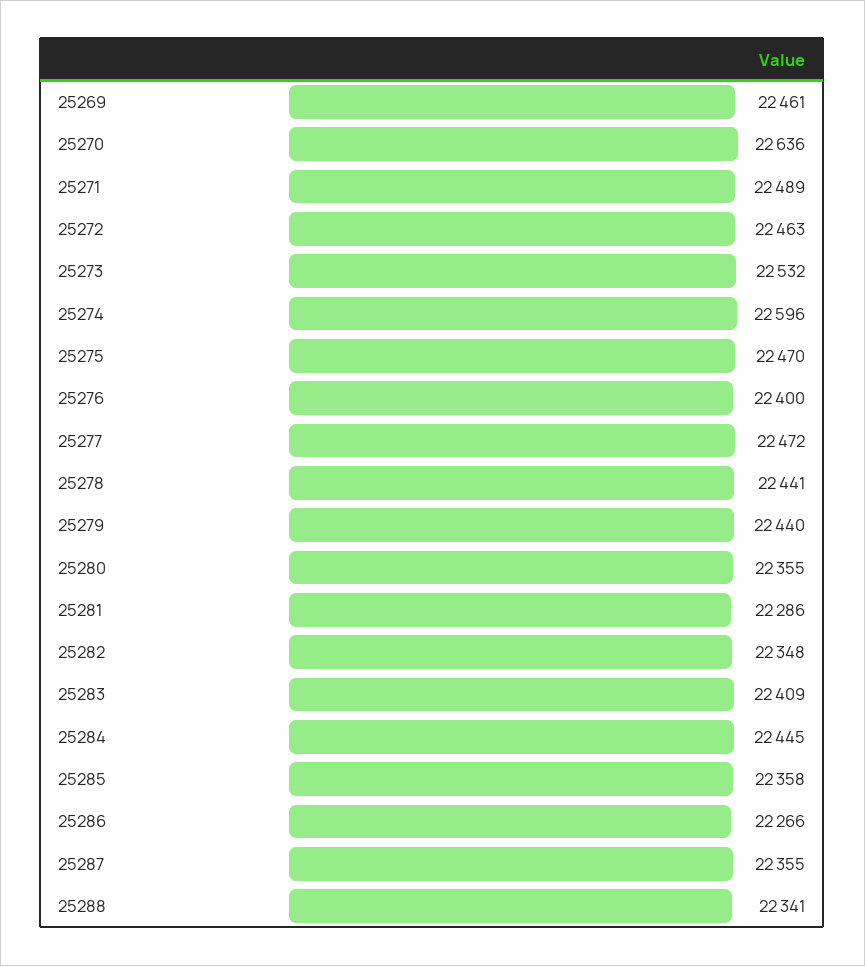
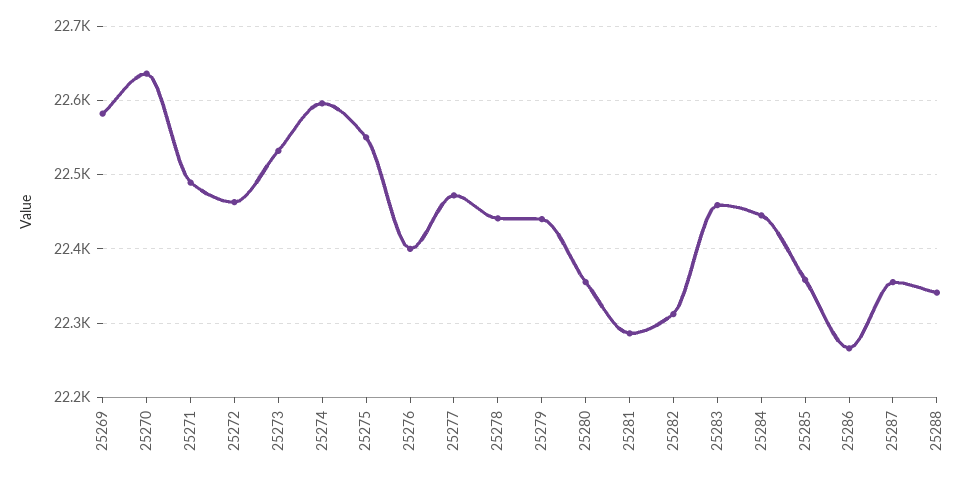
  {
-   "25269": 22461,
+   "25269": 22580,
    "25270": 22636,
    "25271": 22489,
    "25272": 22463,
    "25273": 22532,
    "25274": 22596,
-   "25275": 22470,
+   "25275": 22550,
    "25276": 22400,
    "25277": 22472,
    "25278": 22441,
    "25279": 22440,
    "25280": 22355,
    "25281": 22286,
-   "25282": 22348,
+   "25282": 22310,
-   "25283": 22409,
+   "25283": 22460,
    "25284": 22445,
    "25285": 22358,
    "25286": 22266,
    "25287": 22355,
    "25288": 22341
  }

